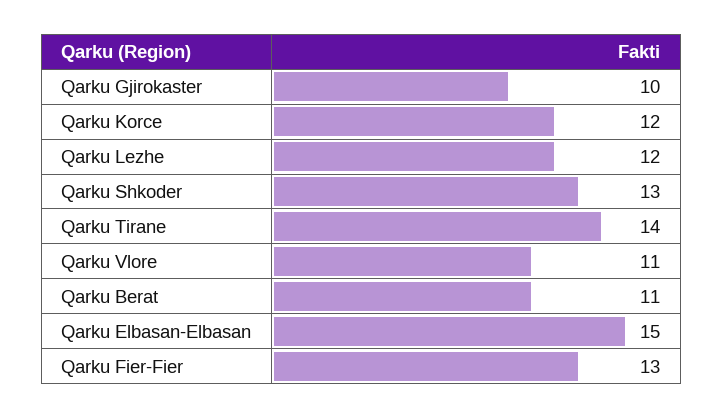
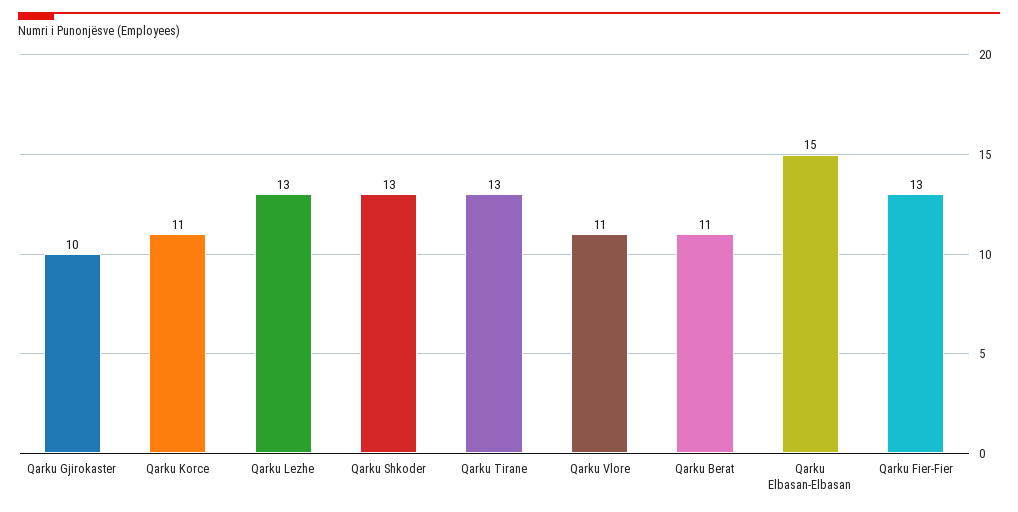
  {
    "Qarku Gjirokaster": 10,
-   "Qarku Korce": 12,
+   "Qarku Korce": 11,
-   "Qarku Lezhe": 12,
+   "Qarku Lezhe": 13,
    "Qarku Shkoder": 13,
-   "Qarku Tirane": 14,
+   "Qarku Tirane": 13,
    "Qarku Vlore": 11,
    "Qarku Berat": 11,
    "Qarku Elbasan-Elbasan": 15,
    "Qarku Fier-Fier": 13
  }

